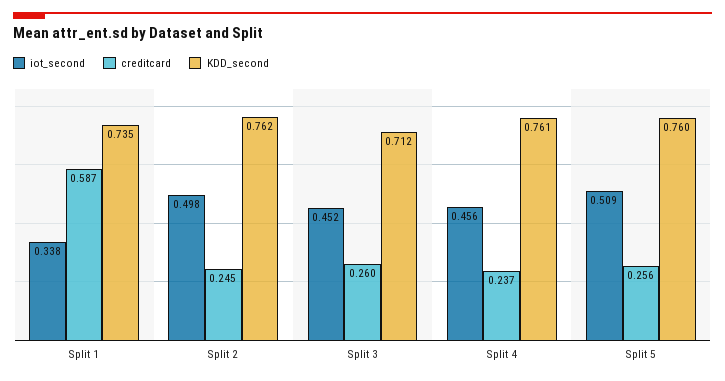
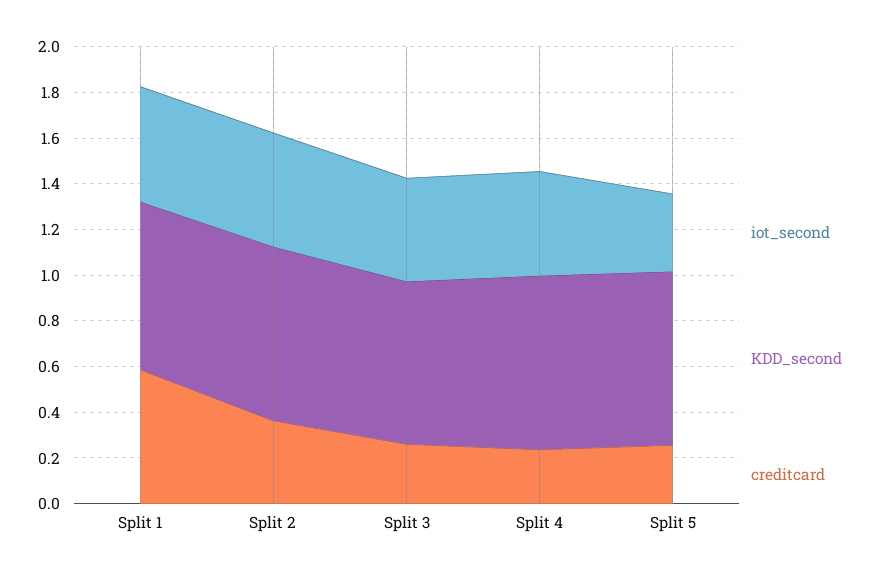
  {
    "iot_second": {
-     "Split 1": 0.338,
+     "Split 1": 0.5,
      "Split 2": 0.498,
      "Split 3": 0.452,
      "Split 4": 0.456,
-     "Split 5": 0.509
+     "Split 5": 0.35
    },
    "creditcard": {
      "Split 1": 0.587,
-     "Split 2": 0.245,
+     "Split 2": 0.35,
      "Split 3": 0.26,
      "Split 4": 0.237,
      "Split 5": 0.256
    },
    "KDD_second": {
      "Split 1": 0.735,
      "Split 2": 0.762,
      "Split 3": 0.712,
      "Split 4": 0.761,
      "Split 5": 0.76
    }
  }

